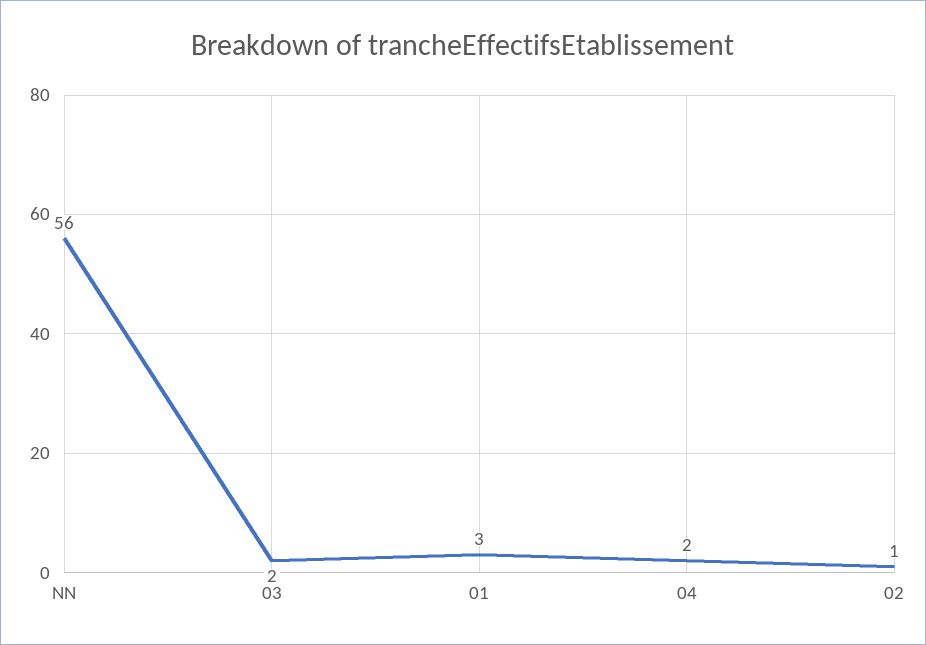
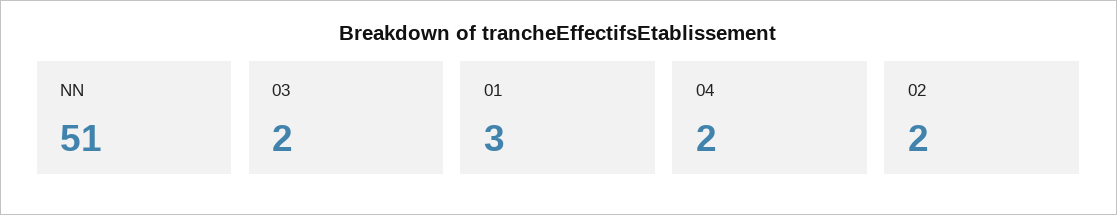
  {
-   "NN": 56,
+   "NN": 51,
    "03": 2,
    "01": 3,
    "04": 2,
-   "02": 1
+   "02": 2
  }

